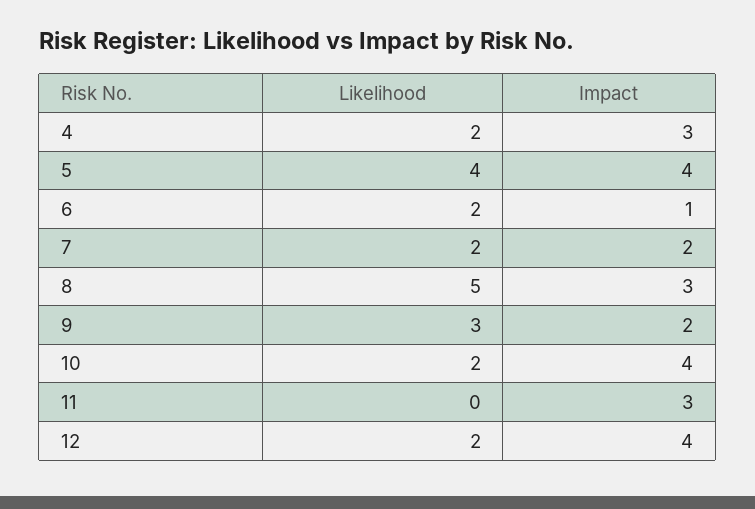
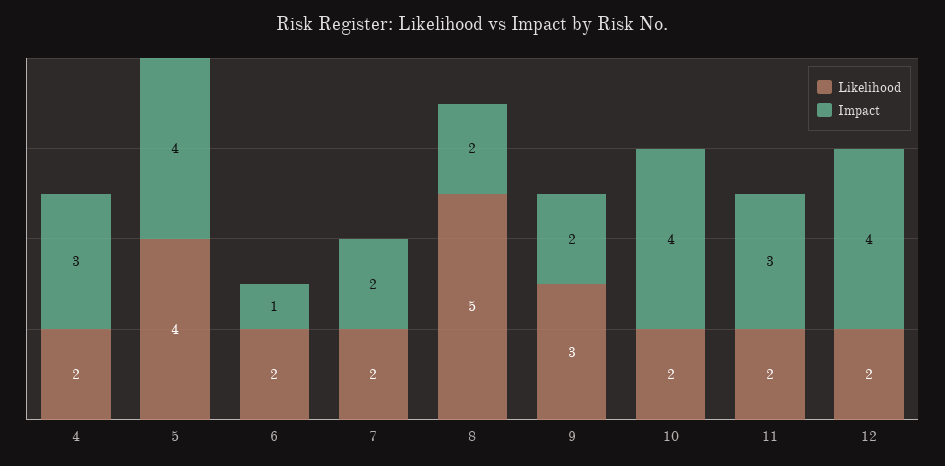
  {
    "Likelihood": {
      "4": 2,
      "5": 4,
      "6": 2,
      "7": 2,
      "8": 5,
      "9": 3,
      "10": 2,
-     "11": 0,
+     "11": 2,
      "12": 2
    },
    "Impact": {
      "4": 3,
      "5": 4,
      "6": 1,
      "7": 2,
-     "8": 3,
+     "8": 2,
      "9": 2,
      "10": 4,
      "11": 3,
      "12": 4
    }
  }

